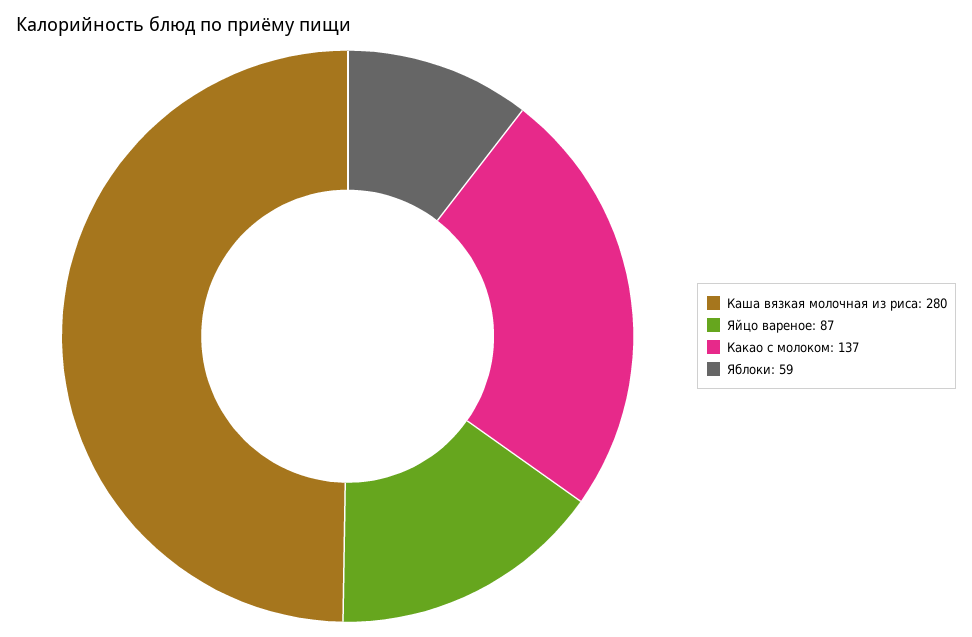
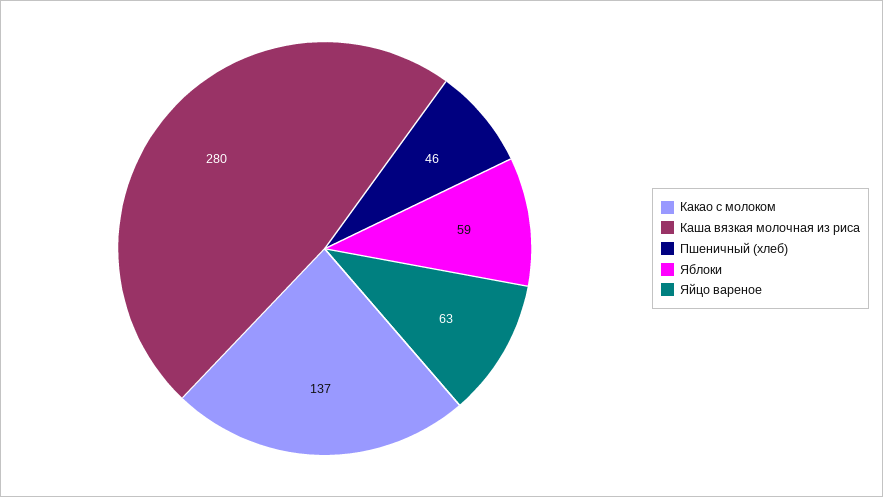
  {
    "Каша вязкая молочная из риса": 280,
-   "Яйцо вареное": 87,
+   "Яйцо вареное": 63,
    "Какао с молоком": 137,
-   "Яблоки": 59
+   "Яблоки": 59,
+   "Пшеничный (хлеб)": 46
  }

